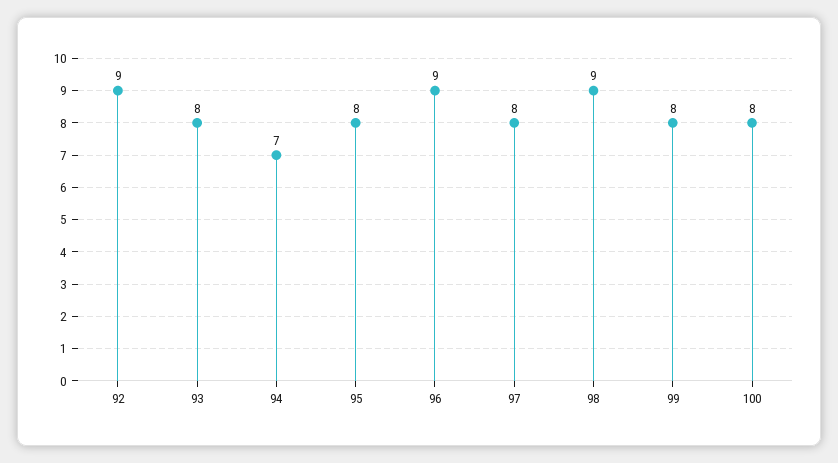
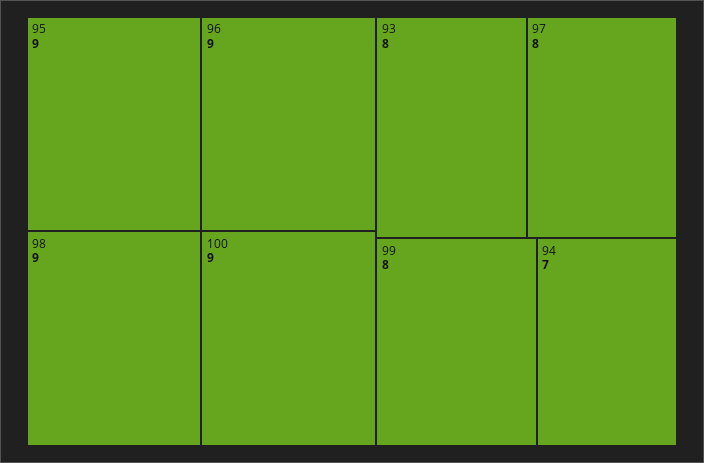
  {
-   "92": 9,
    "93": 8,
    "94": 7,
-   "95": 8,
+   "95": 9,
    "96": 9,
    "97": 8,
    "98": 9,
    "99": 8,
-   "100": 8
+   "100": 9
  }

